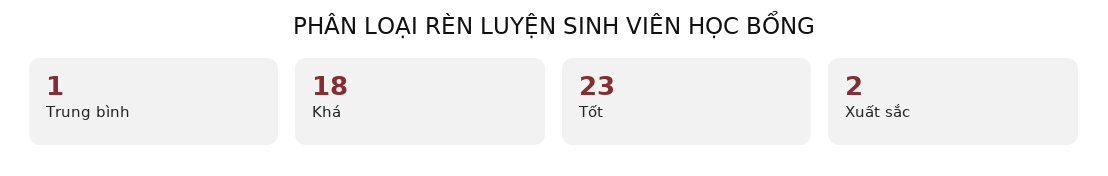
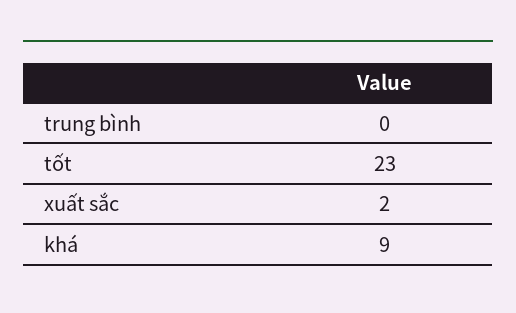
  {
-   "Trung bình": 1,
+   "Trung bình": 0,
-   "Khá": 18,
+   "Khá": 9,
    "Tốt": 23,
    "Xuất sắc": 2
  }

